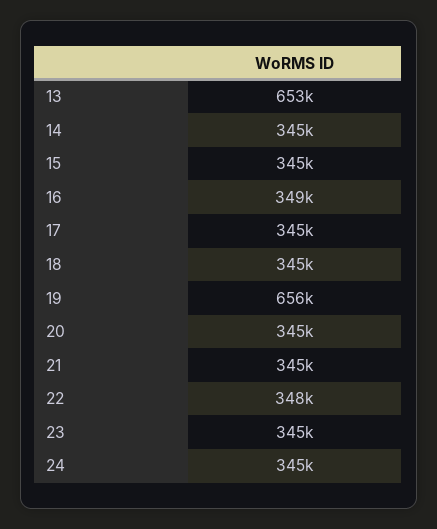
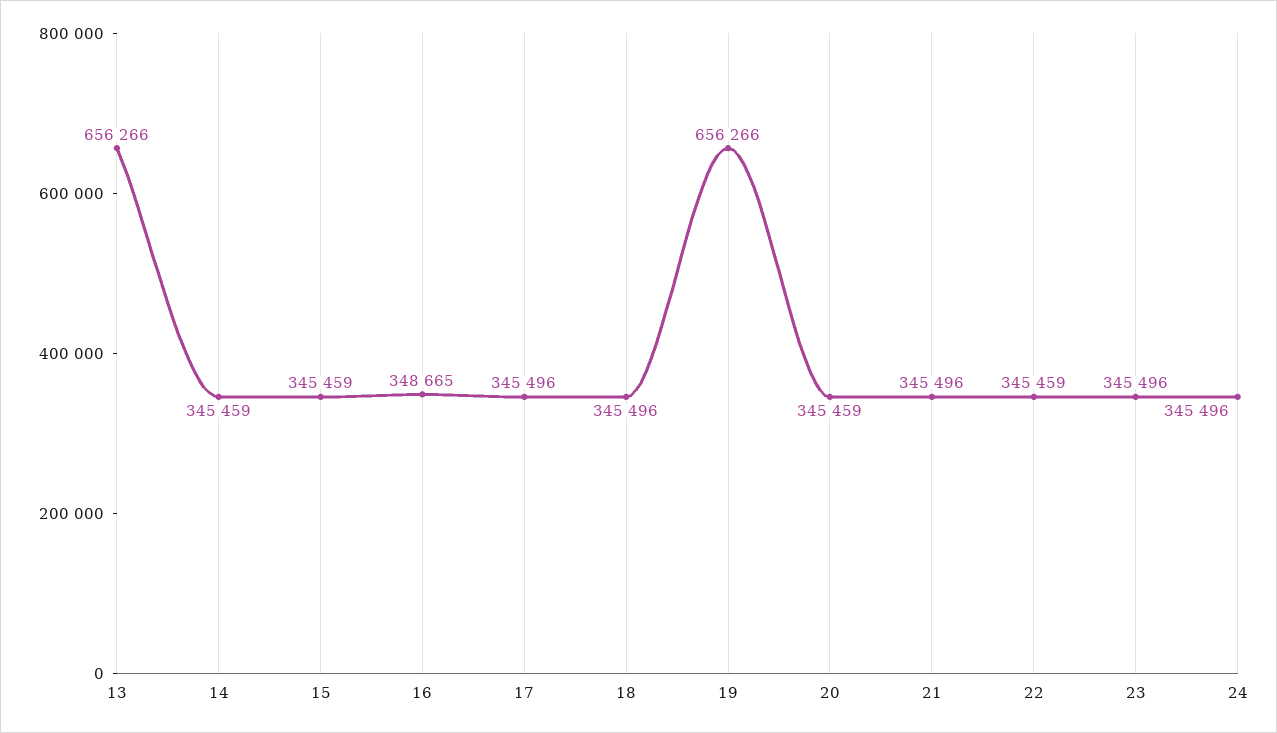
  {
-   "13": 653000,
+   "13": 656266,
    "14": 345459,
    "15": 345459,
    "16": 348665,
    "17": 345496,
    "18": 345496,
    "19": 656266,
    "20": 345459,
    "21": 345496,
-   "22": 348000,
+   "22": 345459,
    "23": 345496,
    "24": 345496
  }

